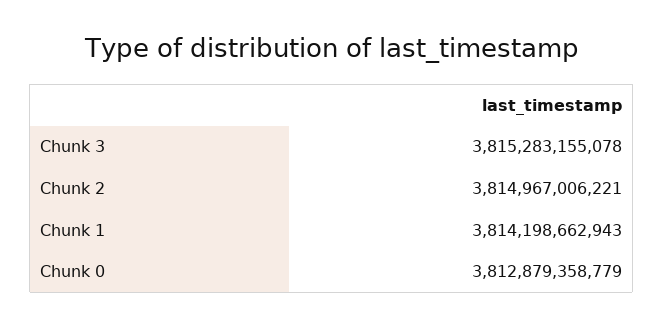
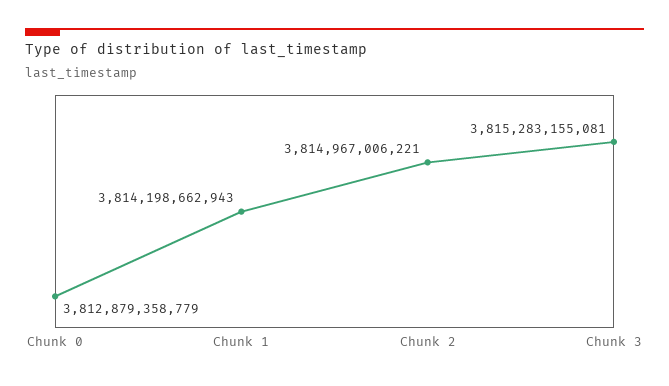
  {
-   "Chunk 3": 3815283155078,
+   "Chunk 3": 3815283155081,
    "Chunk 2": 3814967006221,
    "Chunk 1": 3814198662943,
    "Chunk 0": 3812879358779
  }

